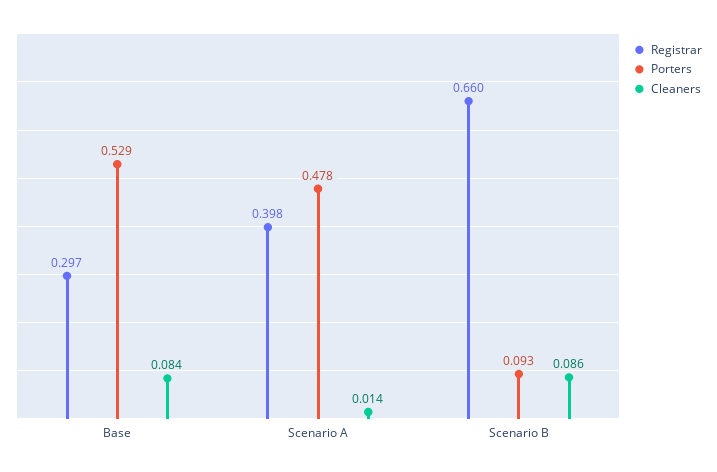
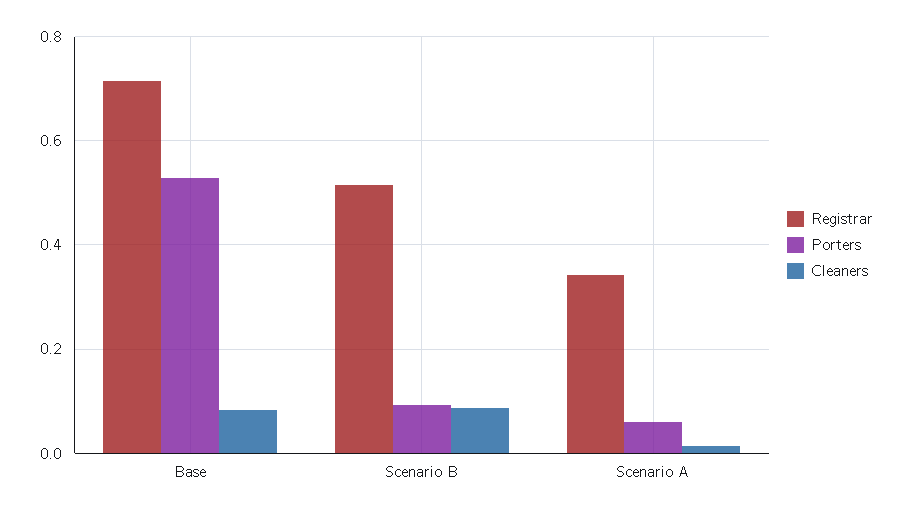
  {
    "Registrar": {
-     "Base": 0.297,
+     "Base": 0.72,
-     "Scenario A": 0.398,
+     "Scenario A": 0.34,
-     "Scenario B": 0.66
+     "Scenario B": 0.52
    },
    "Porters": {
      "Base": 0.529,
-     "Scenario A": 0.478,
+     "Scenario A": 0.06,
      "Scenario B": 0.093
    },
    "Cleaners": {
      "Base": 0.084,
      "Scenario A": 0.014,
      "Scenario B": 0.086
    }
  }

